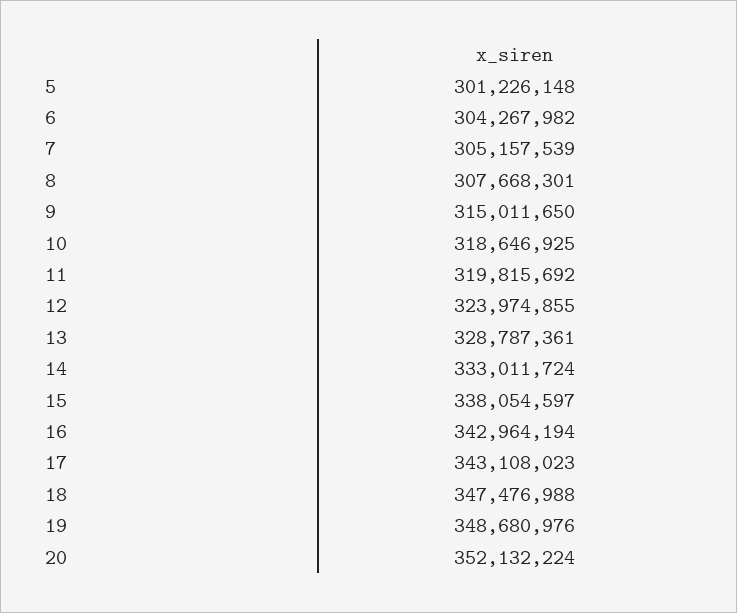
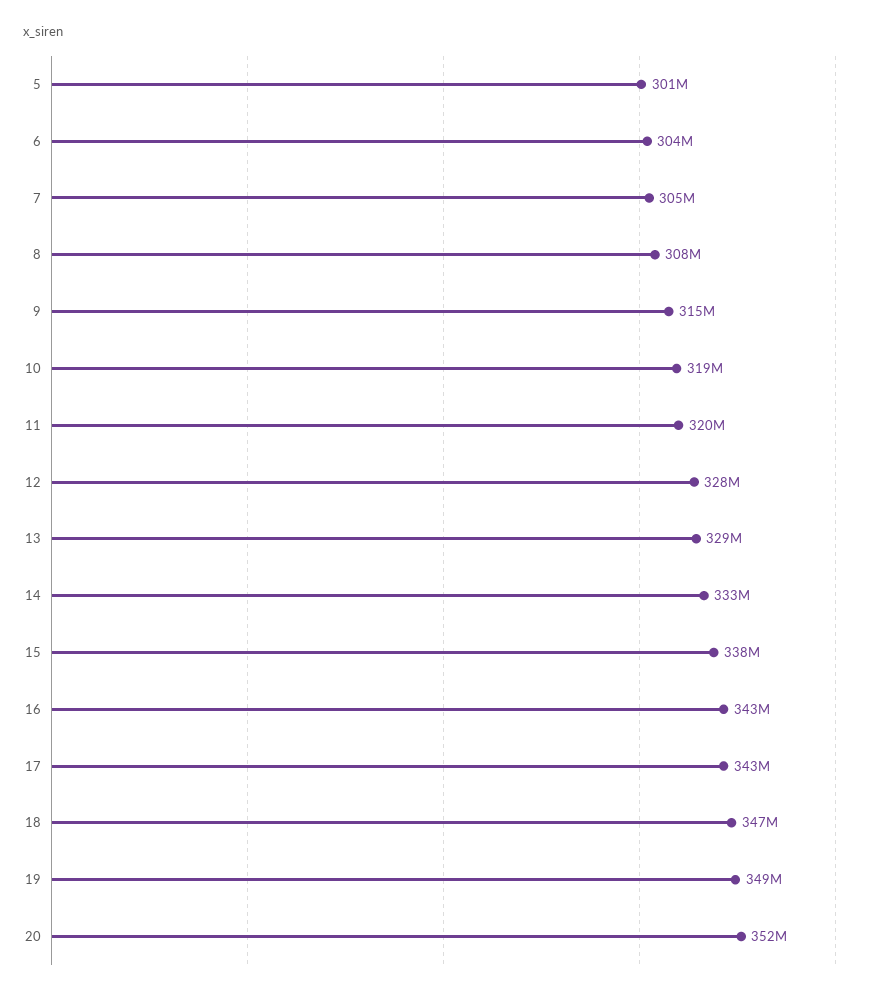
  {
    "5": 301226148,
    "6": 304267982,
    "7": 305157539,
    "8": 307668301,
    "9": 315011650,
    "10": 318646925,
    "11": 319815692,
-   "12": 323974855,
+   "12": 328000000,
    "13": 328787361,
    "14": 333011724,
    "15": 338054597,
    "16": 342964194,
    "17": 343108023,
    "18": 347476988,
    "19": 348680976,
    "20": 352132224
  }

